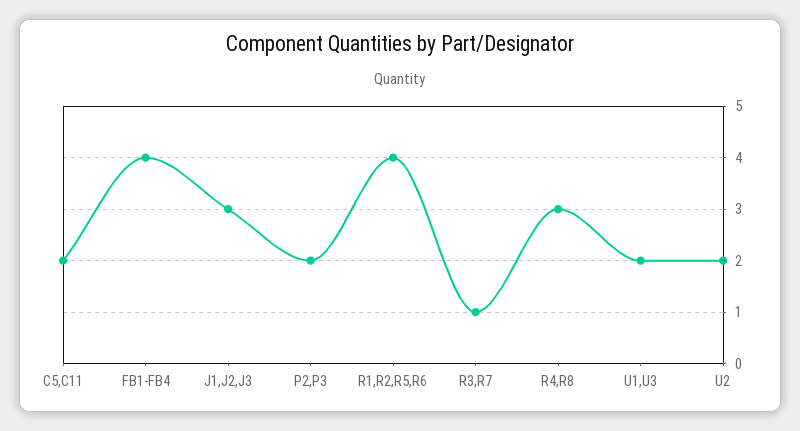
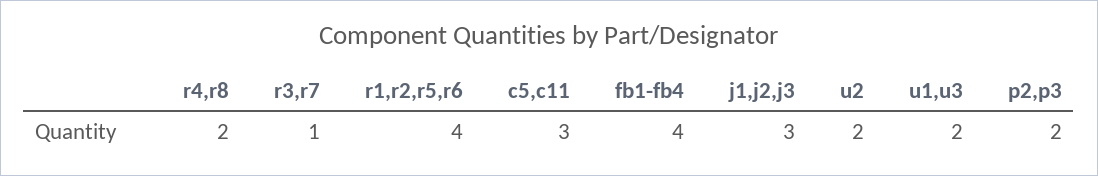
  {
-   "C5,C11": 2,
+   "C5,C11": 3,
    "FB1-FB4": 4,
    "J1,J2,J3": 3,
    "P2,P3": 2,
    "R1,R2,R5,R6": 4,
    "R3,R7": 1,
-   "R4,R8": 3,
+   "R4,R8": 2,
    "U1,U3": 2,
    "U2": 2
  }

